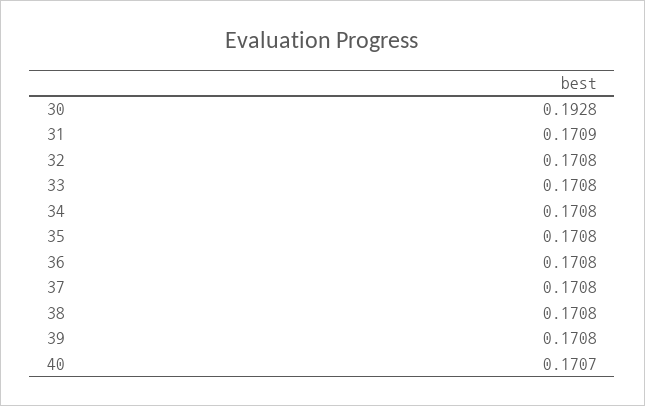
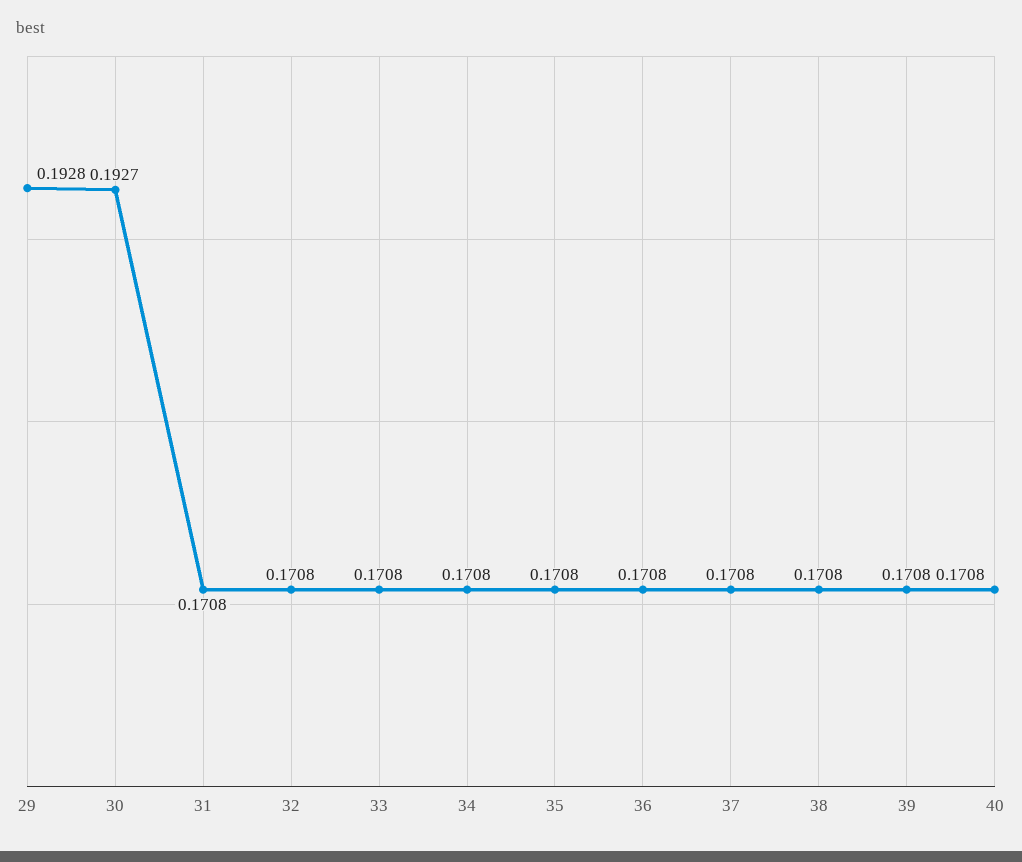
  {
-   "30": 0.1928,
+   "30": 0.1927,
-   "31": 0.1709,
+   "31": 0.1708,
    "32": 0.1708,
    "33": 0.1708,
    "34": 0.1708,
    "35": 0.1708,
    "36": 0.1708,
    "37": 0.1708,
    "38": 0.1708,
    "39": 0.1708,
-   "40": 0.1707
+   "40": 0.1708,
+   "29": 0.1928
  }

